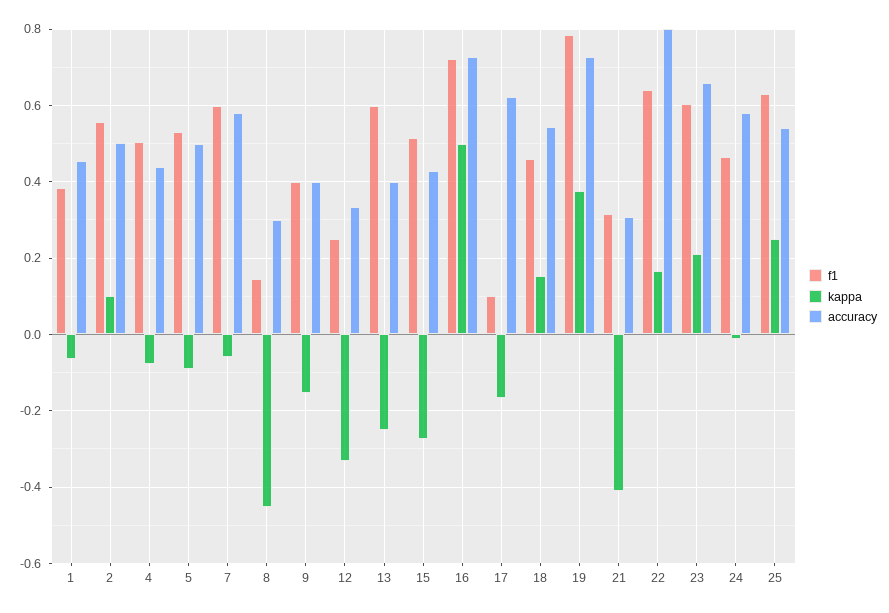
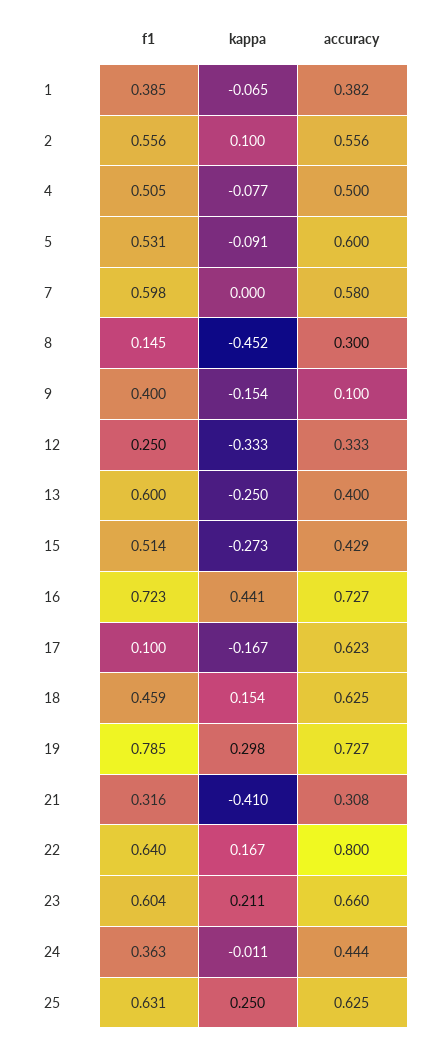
  {
    "f1": {
      "1": 0.385,
      "2": 0.556,
      "4": 0.505,
      "5": 0.531,
      "7": 0.598,
      "8": 0.145,
      "9": 0.4,
      "12": 0.25,
      "13": 0.6,
      "15": 0.514,
      "16": 0.723,
      "17": 0.1,
      "18": 0.459,
      "19": 0.785,
      "21": 0.316,
      "22": 0.64,
      "23": 0.604,
-     "24": 0.46,
+     "24": 0.363,
      "25": 0.631
    },
    "kappa": {
      "1": -0.065,
      "2": 0.1,
      "4": -0.077,
      "5": -0.091,
-     "7": -0.06,
+     "7": 0,
      "8": -0.452,
      "9": -0.154,
      "12": -0.333,
      "13": -0.25,
      "15": -0.273,
-     "16": 0.5,
+     "16": 0.441,
      "17": -0.167,
      "18": 0.154,
-     "19": 0.38,
+     "19": 0.298,
      "21": -0.41,
      "22": 0.167,
      "23": 0.211,
      "24": -0.011,
      "25": 0.25
    },
    "accuracy": {
-     "1": 0.46,
+     "1": 0.382,
-     "2": 0.5,
+     "2": 0.556,
-     "4": 0.44,
+     "4": 0.5,
-     "5": 0.5,
+     "5": 0.6,
      "7": 0.58,
      "8": 0.3,
-     "9": 0.4,
+     "9": 0.1,
      "12": 0.333,
      "13": 0.4,
      "15": 0.429,
      "16": 0.727,
      "17": 0.623,
-     "18": 0.54,
+     "18": 0.625,
      "19": 0.727,
      "21": 0.308,
      "22": 0.8,
      "23": 0.66,
-     "24": 0.58,
+     "24": 0.444,
-     "25": 0.54
+     "25": 0.625
    }
  }

